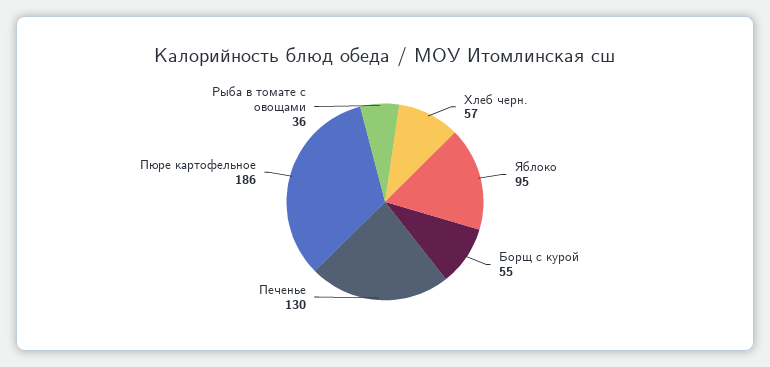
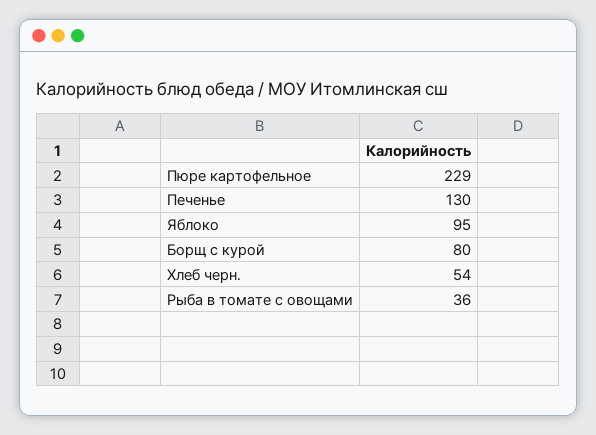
  {
-   "Хлеб черн.": 57,
+   "Хлеб черн.": 54,
    "Яблоко": 95,
-   "Борщ с курой": 55,
+   "Борщ с курой": 80,
    "Печенье": 130,
-   "Пюре картофельное": 186,
+   "Пюре картофельное": 229,
    "Рыба в томате с овощами": 36
  }

